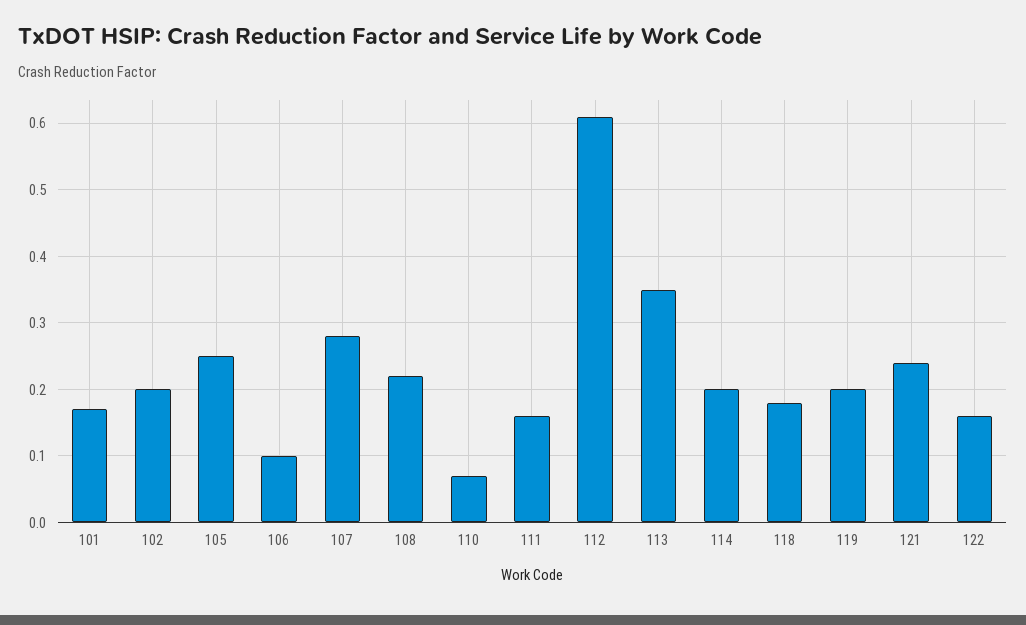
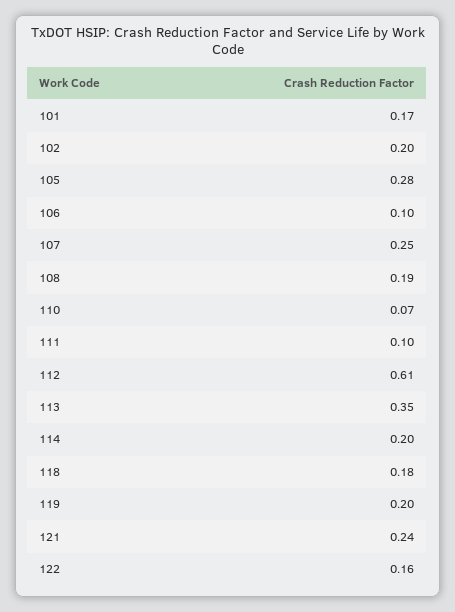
  {
    "101": 0.17,
    "102": 0.2,
-   "105": 0.25,
+   "105": 0.28,
    "106": 0.1,
-   "107": 0.28,
+   "107": 0.25,
-   "108": 0.22,
+   "108": 0.19,
    "110": 0.07,
-   "111": 0.16,
+   "111": 0.1,
    "112": 0.61,
    "113": 0.35,
    "114": 0.2,
    "118": 0.18,
    "119": 0.2,
    "121": 0.24,
    "122": 0.16
  }

